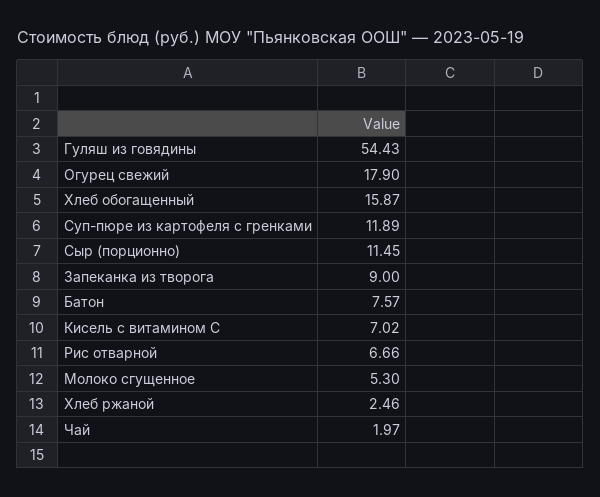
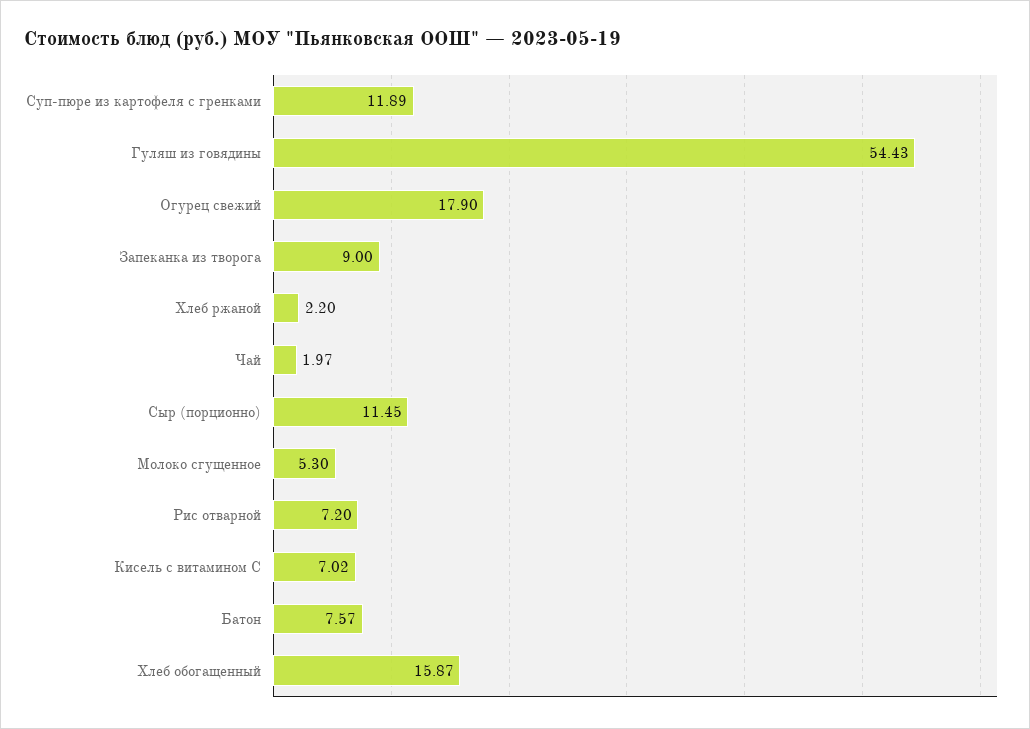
  {
    "Гуляш из говядины": 54.43,
    "Огурец свежий": 17.9,
    "Хлеб обогащенный": 15.87,
    "Суп-пюре из картофеля с гренками": 11.89,
    "Сыр (порционно)": 11.45,
    "Запеканка из творога": 9,
    "Батон": 7.57,
    "Кисель с витамином С": 7.02,
-   "Рис отварной": 6.66,
+   "Рис отварной": 7.2,
    "Молоко сгущенное": 5.3,
-   "Хлеб ржаной": 2.46,
+   "Хлеб ржаной": 2.2,
    "Чай": 1.97
  }

